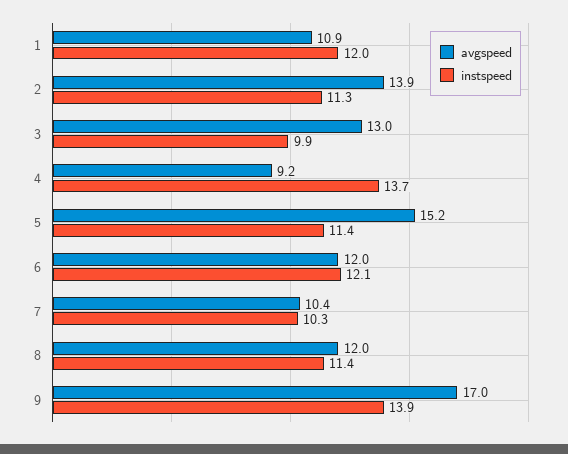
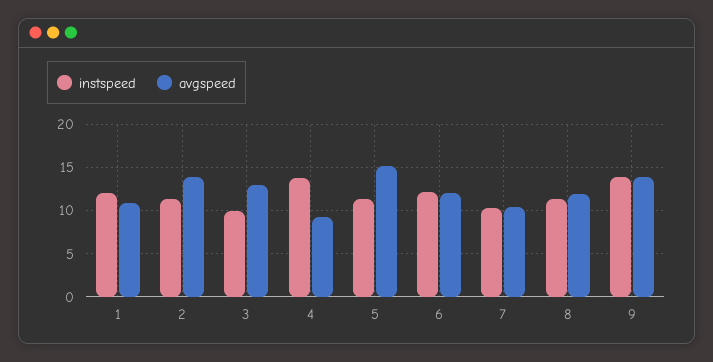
  {
    "avgspeed": {
      "1": 10.9,
      "2": 13.9,
      "3": 13,
      "4": 9.2,
      "5": 15.2,
      "6": 12,
      "7": 10.4,
      "8": 12,
-     "9": 17
+     "9": 14
    },
    "instspeed": {
      "1": 12,
      "2": 11.3,
      "3": 9.9,
      "4": 13.7,
      "5": 11.4,
      "6": 12.1,
      "7": 10.3,
      "8": 11.4,
      "9": 13.9
    }
  }

